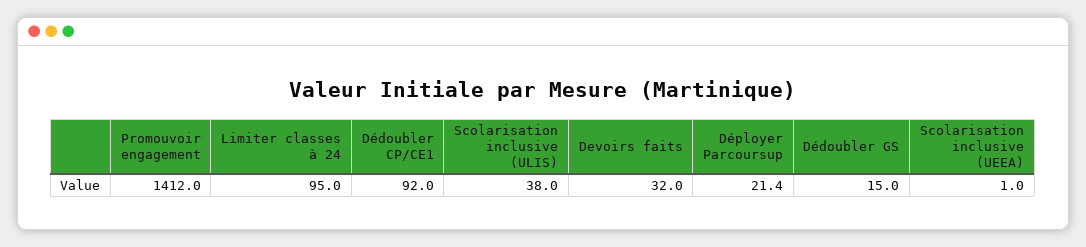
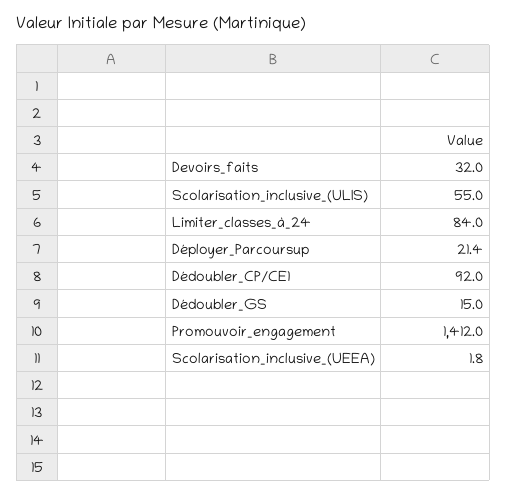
  {
    "Promouvoir engagement": 1412,
-   "Limiter classes à 24": 95,
+   "Limiter classes à 24": 84,
    "Dédoubler CP/CE1": 92,
-   "Scolarisation inclusive (ULIS)": 38,
+   "Scolarisation inclusive (ULIS)": 55,
    "Devoirs faits": 32,
    "Déployer Parcoursup": 21.4,
    "Dédoubler GS": 15,
-   "Scolarisation inclusive (UEEA)": 1
+   "Scolarisation inclusive (UEEA)": 1.8
  }

